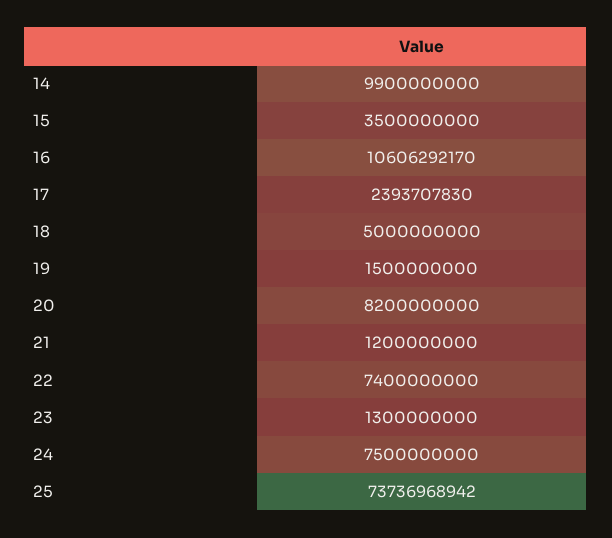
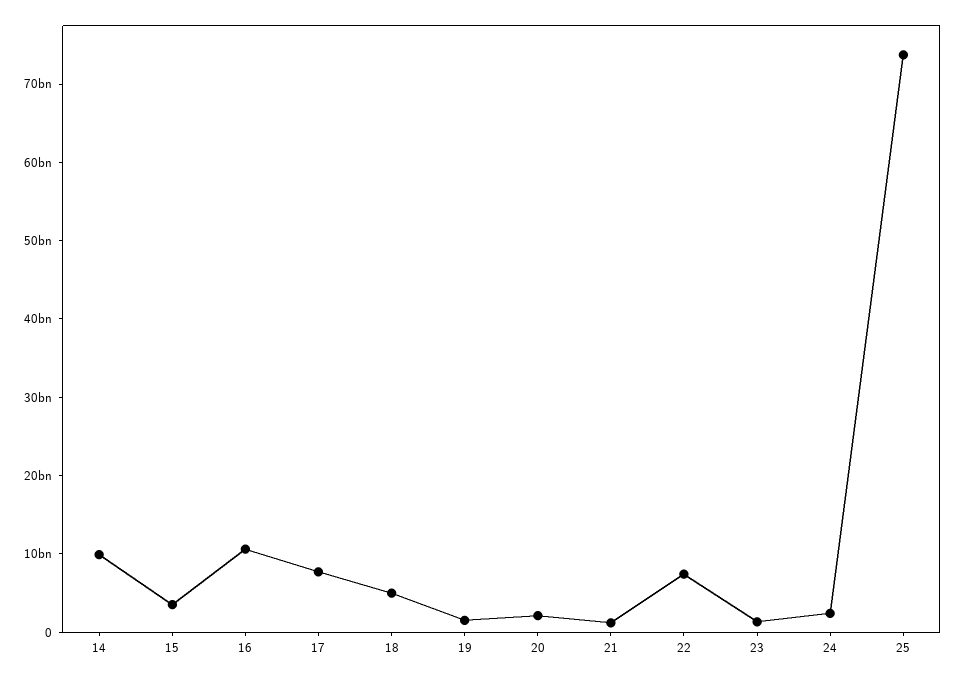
  {
    "14": 9900000000,
    "15": 3500000000,
    "16": 10606292170,
-   "17": 2393707830,
+   "17": 8000000000,
    "18": 5000000000,
    "19": 1500000000,
-   "20": 8200000000,
+   "20": 2000000000,
    "21": 1200000000,
    "22": 7400000000,
    "23": 1300000000,
-   "24": 7500000000,
+   "24": 2000000000,
    "25": 73736968942
  }

